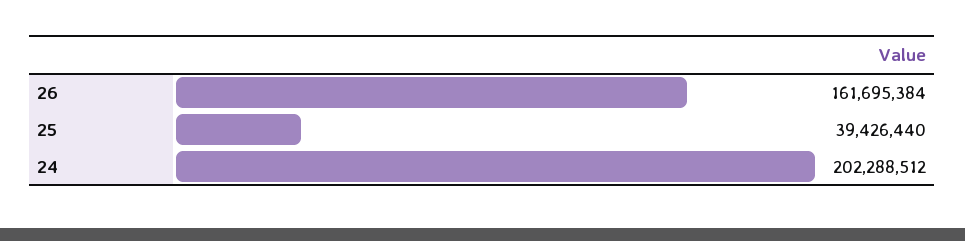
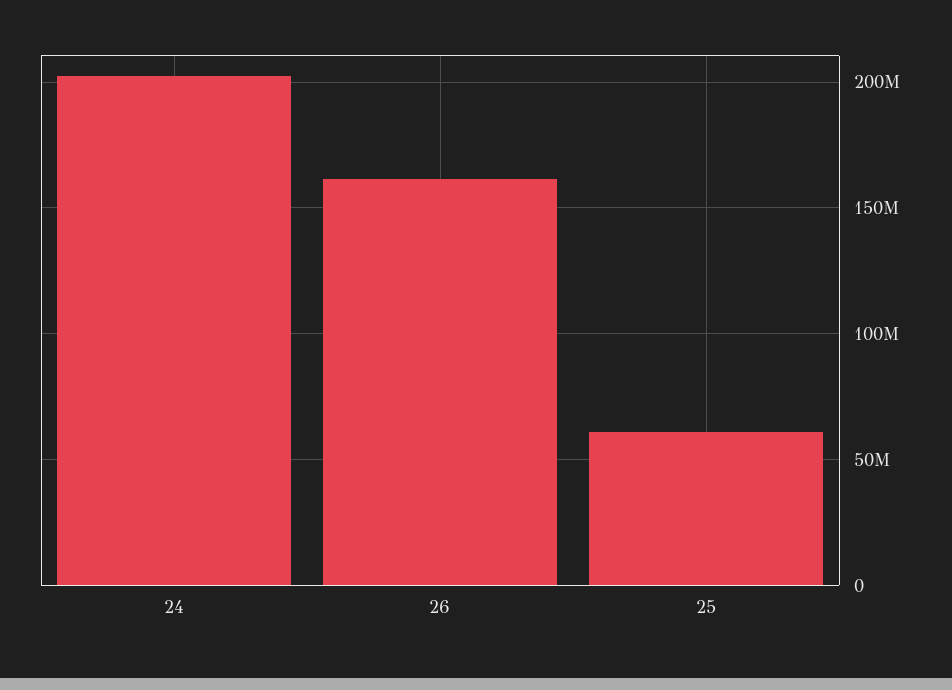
  {
    "26": 161695384,
-   "25": 39426440,
+   "25": 60000000,
    "24": 202288512
  }

